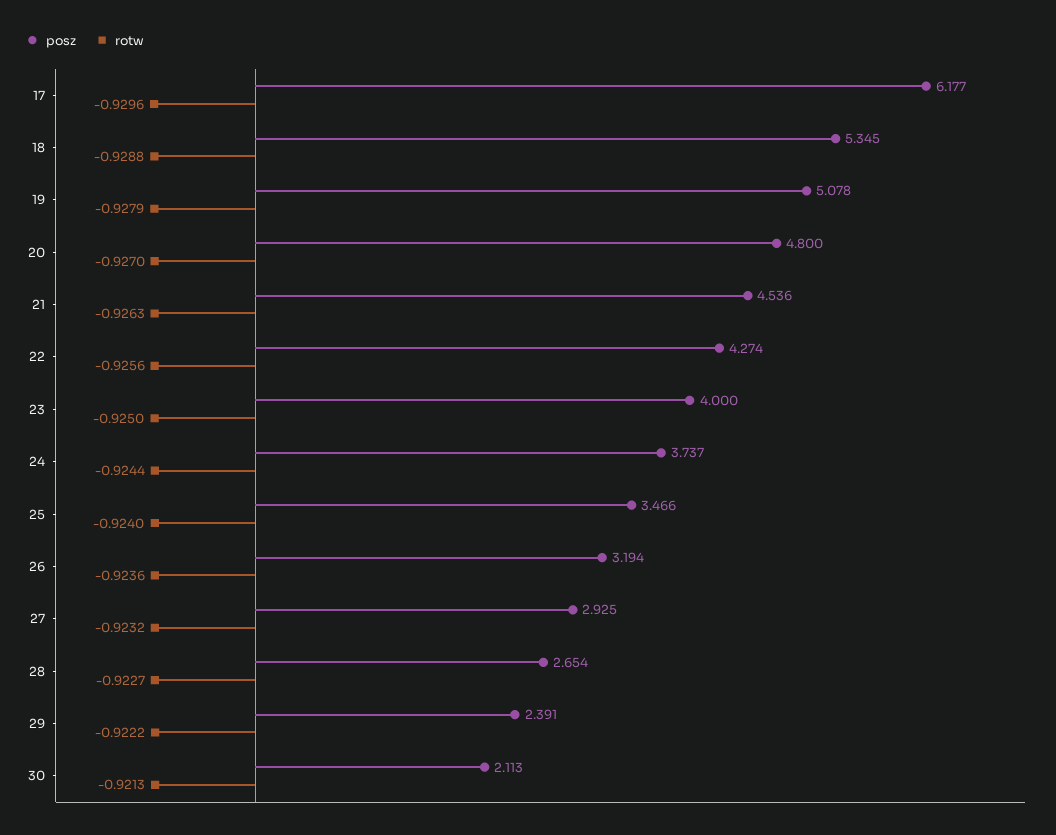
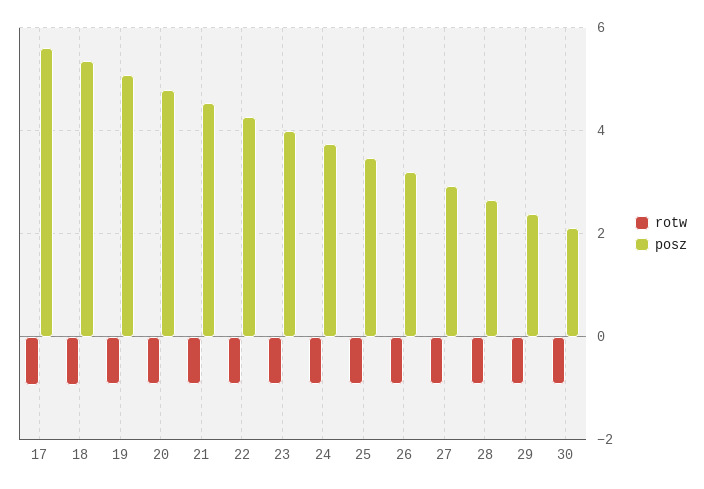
  {
    "posz": {
-     "17": 6.177,
+     "17": 5.6,
      "18": 5.345,
      "19": 5.078,
      "20": 4.8,
      "21": 4.536,
      "22": 4.274,
      "23": 4,
      "24": 3.737,
      "25": 3.466,
      "26": 3.194,
      "27": 2.925,
      "28": 2.654,
      "29": 2.391,
      "30": 2.113
    },
    "rotw": {
      "17": -0.9296,
      "18": -0.9288,
      "19": -0.9279,
      "20": -0.927,
      "21": -0.9263,
      "22": -0.9256,
      "23": -0.925,
      "24": -0.9244,
      "25": -0.924,
      "26": -0.9236,
      "27": -0.9232,
      "28": -0.9227,
      "29": -0.9222,
      "30": -0.9213
    }
  }

